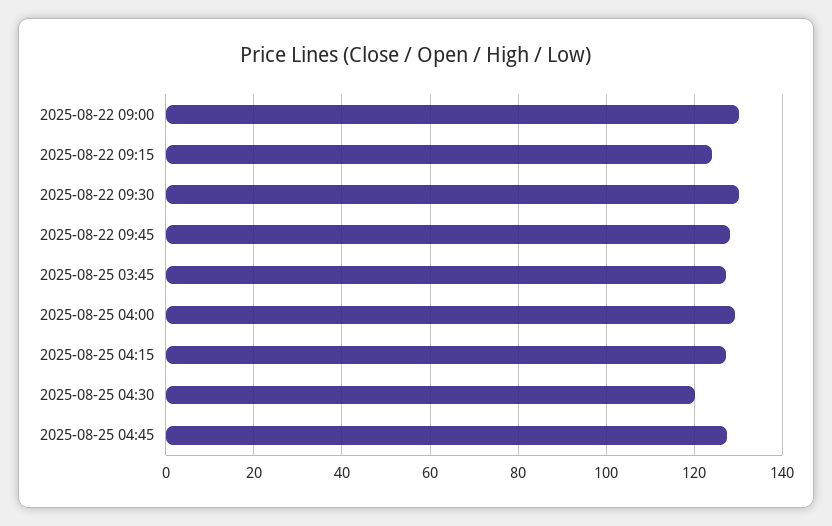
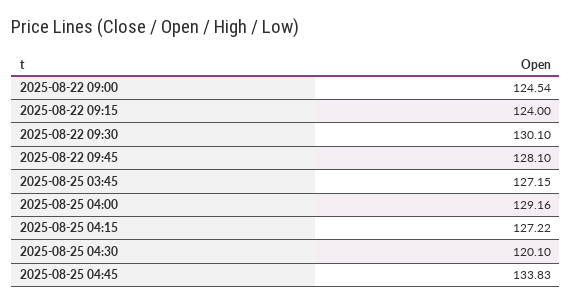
  {
-   "2025-08-22 09:00": 130,
+   "2025-08-22 09:00": 124.54,
    "2025-08-22 09:15": 124,
    "2025-08-22 09:30": 130.1,
    "2025-08-22 09:45": 128.1,
    "2025-08-25 03:45": 127.15,
    "2025-08-25 04:00": 129.16,
    "2025-08-25 04:15": 127.22,
    "2025-08-25 04:30": 120.1,
-   "2025-08-25 04:45": 128
+   "2025-08-25 04:45": 133.83
  }

